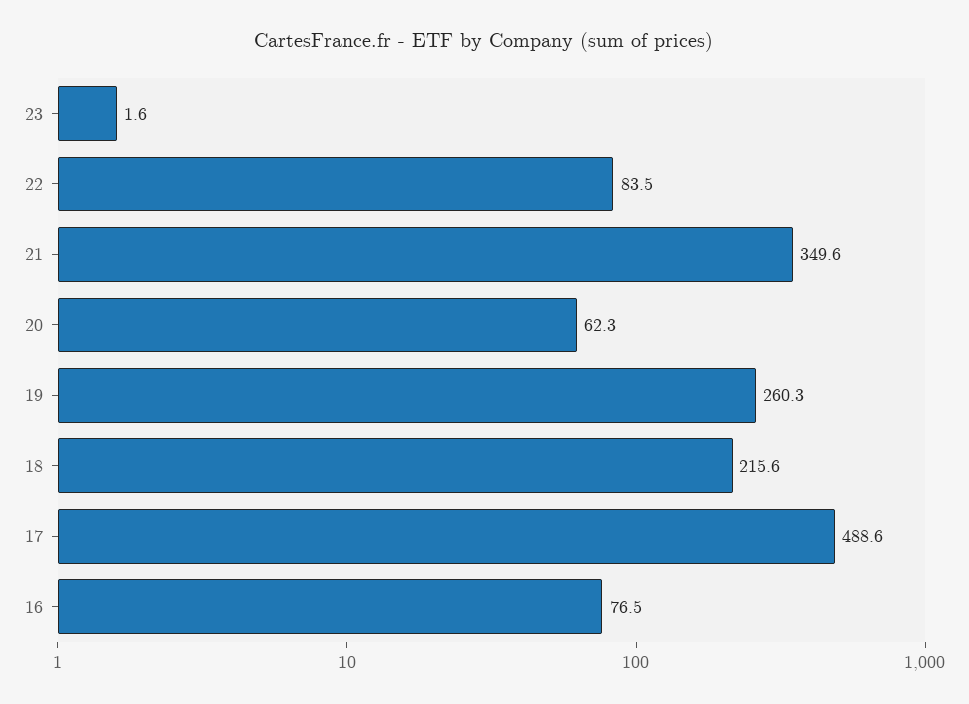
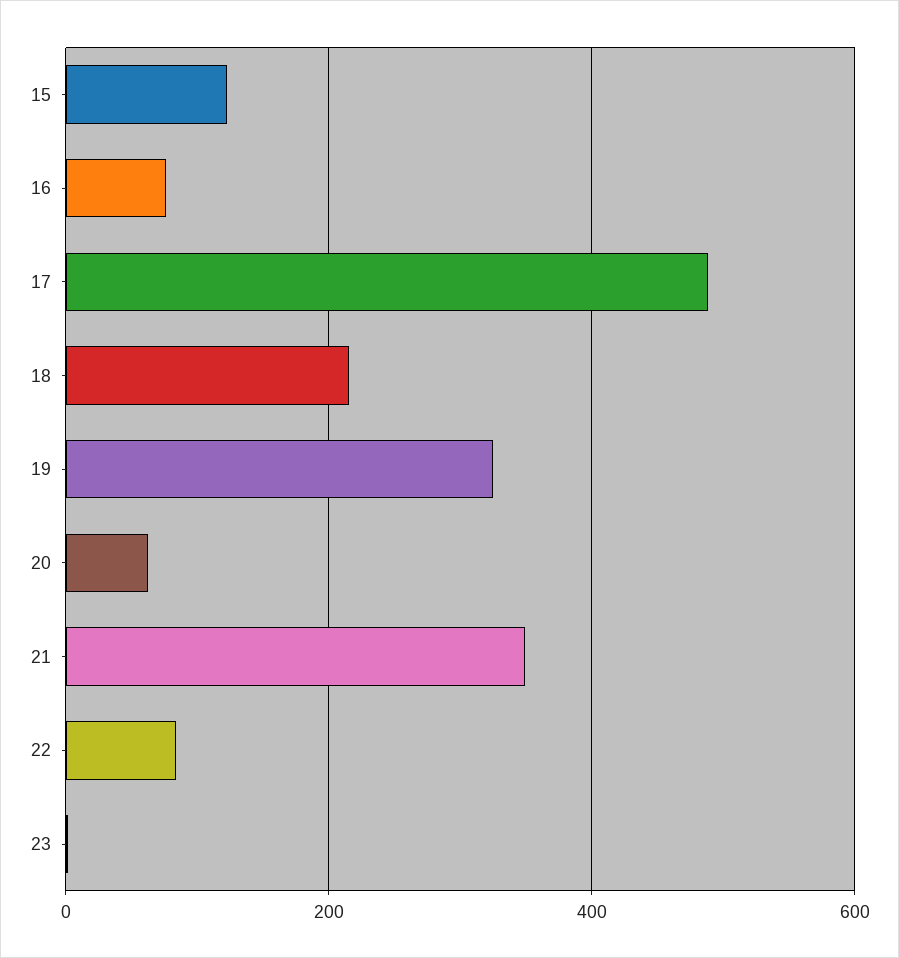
  {
    "23": 1.6,
    "22": 83.5,
    "21": 349.6,
    "20": 62.3,
-   "19": 260.3,
+   "19": 320,
    "18": 215.6,
    "17": 488.6,
-   "16": 76.5
+   "16": 76.5,
+   "15": 120
  }

